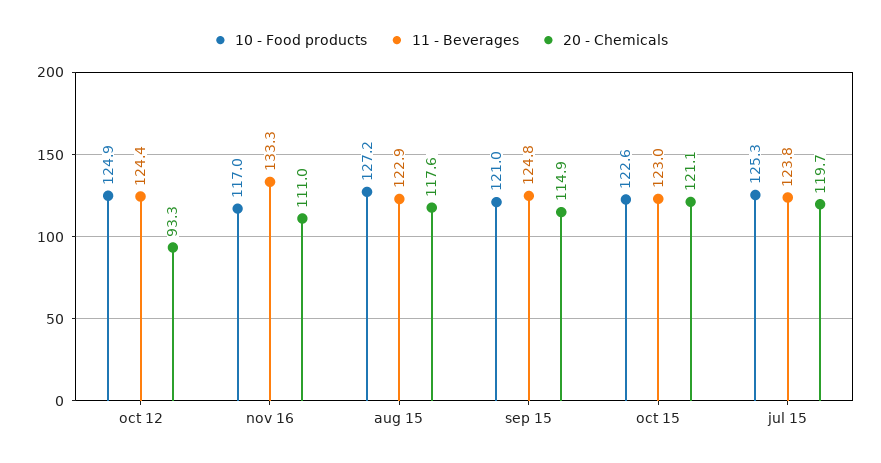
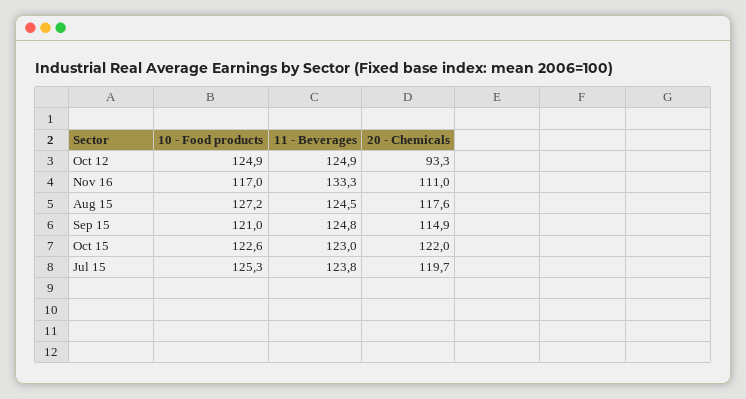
  {
    "10 - Food products": {
      "oct 12": 124.9,
      "nov 16": 117,
      "aug 15": 127.2,
      "sep 15": 121,
      "oct 15": 122.6,
      "jul 15": 125.3
    },
    "11 - Beverages": {
-     "oct 12": 124.4,
+     "oct 12": 124.9,
      "nov 16": 133.3,
-     "aug 15": 122.9,
+     "aug 15": 124.5,
      "sep 15": 124.8,
      "oct 15": 123,
      "jul 15": 123.8
    },
    "20 - Chemicals": {
      "oct 12": 93.3,
      "nov 16": 111,
      "aug 15": 117.6,
      "sep 15": 114.9,
-     "oct 15": 121.1,
+     "oct 15": 122,
      "jul 15": 119.7
    }
  }

